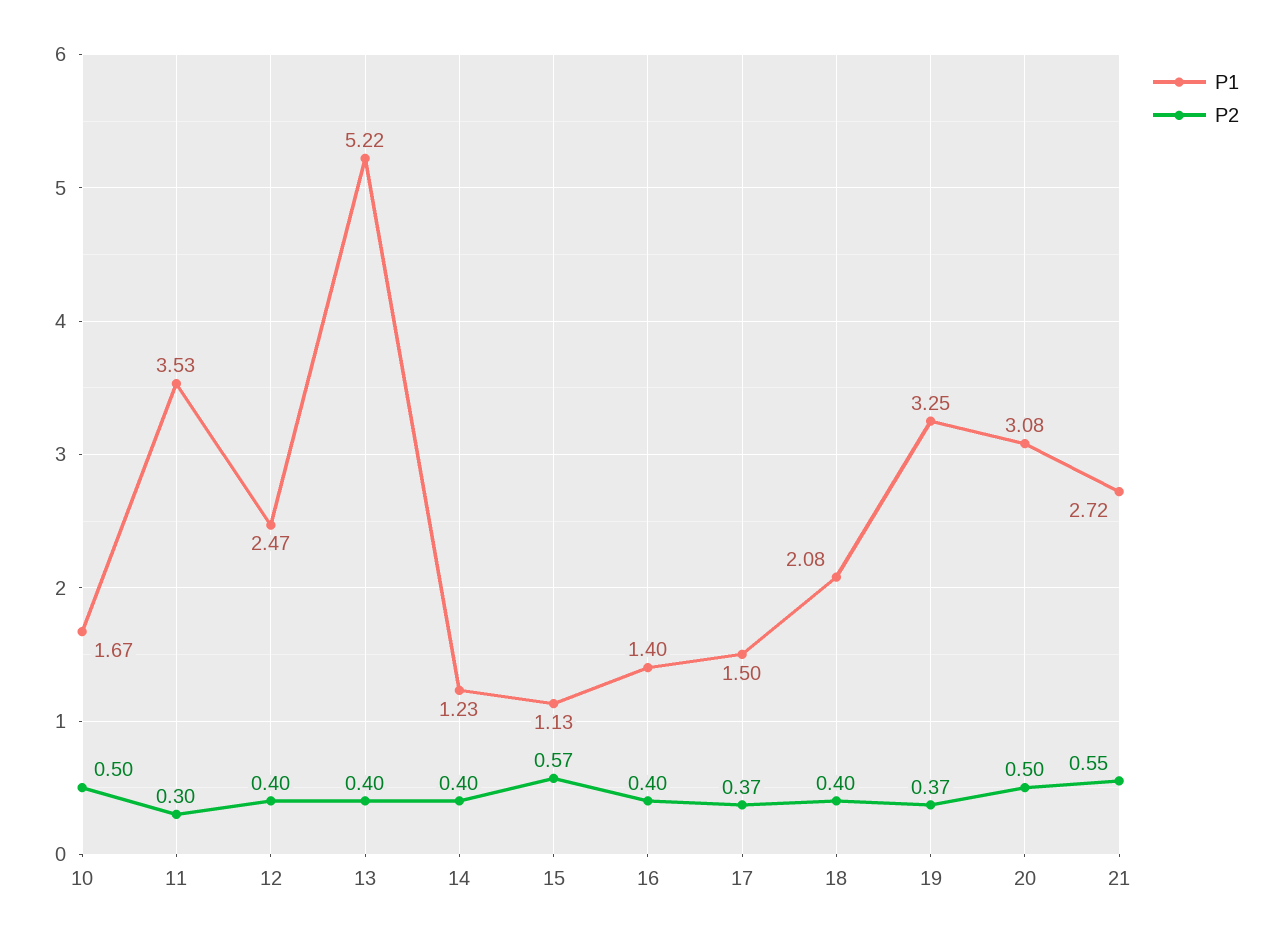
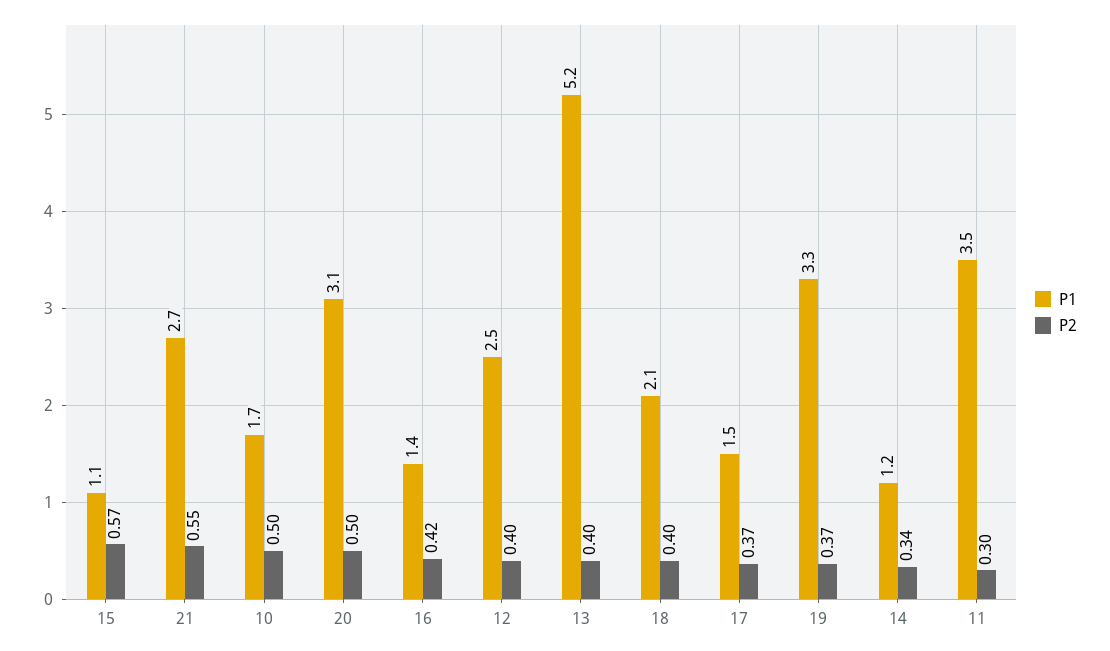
  {
    "P1": {
      "10": 1.67,
      "11": 3.53,
      "12": 2.47,
      "13": 5.22,
      "14": 1.23,
      "15": 1.13,
      "16": 1.4,
      "17": 1.5,
      "18": 2.08,
      "19": 3.25,
      "20": 3.08,
      "21": 2.72
    },
    "P2": {
      "10": 0.5,
      "11": 0.3,
      "12": 0.4,
      "13": 0.4,
-     "14": 0.4,
+     "14": 0.34,
      "15": 0.57,
-     "16": 0.4,
+     "16": 0.42,
      "17": 0.37,
      "18": 0.4,
      "19": 0.37,
      "20": 0.5,
      "21": 0.55
    }
  }

